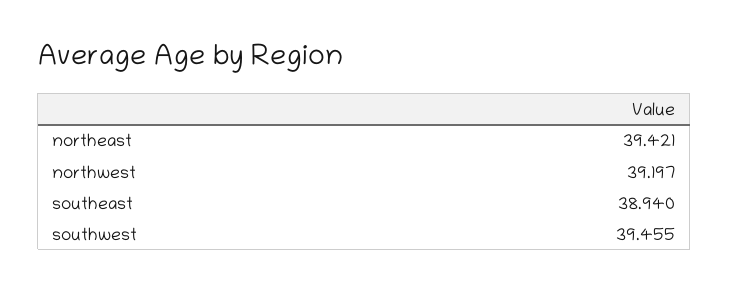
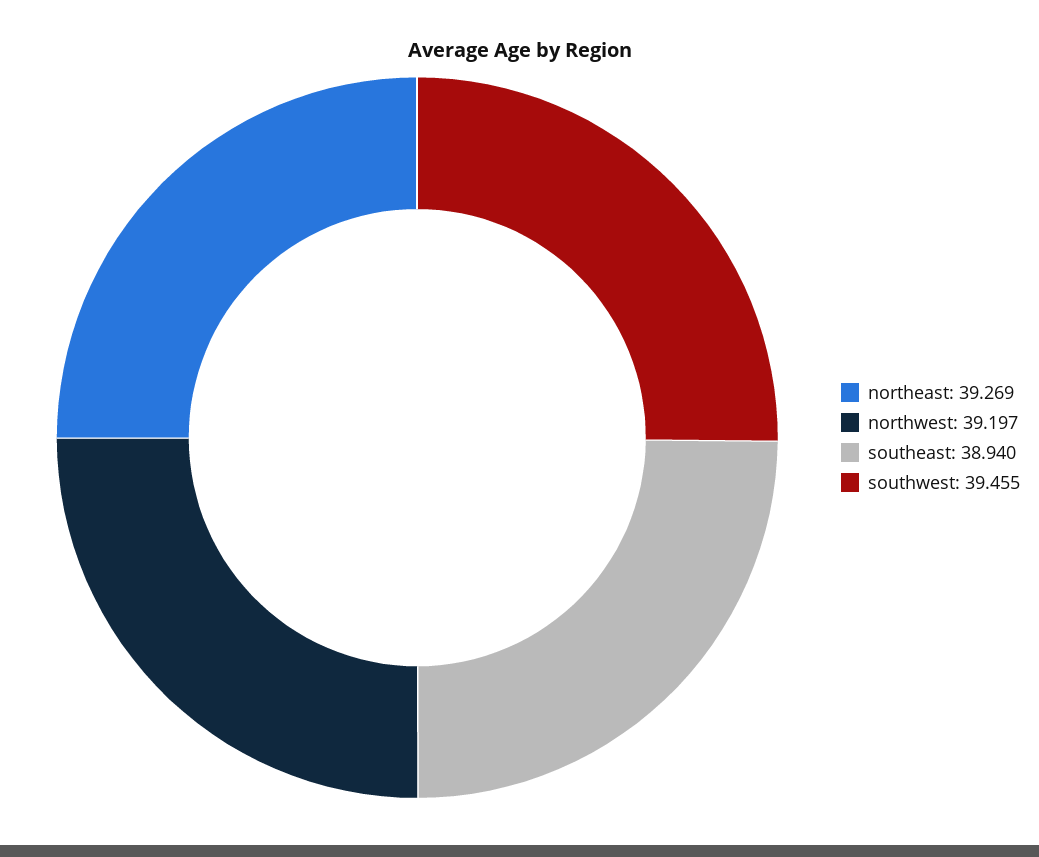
  {
-   "northeast": 39.421,
+   "northeast": 39.269,
    "northwest": 39.197,
    "southeast": 38.94,
    "southwest": 39.455
  }

